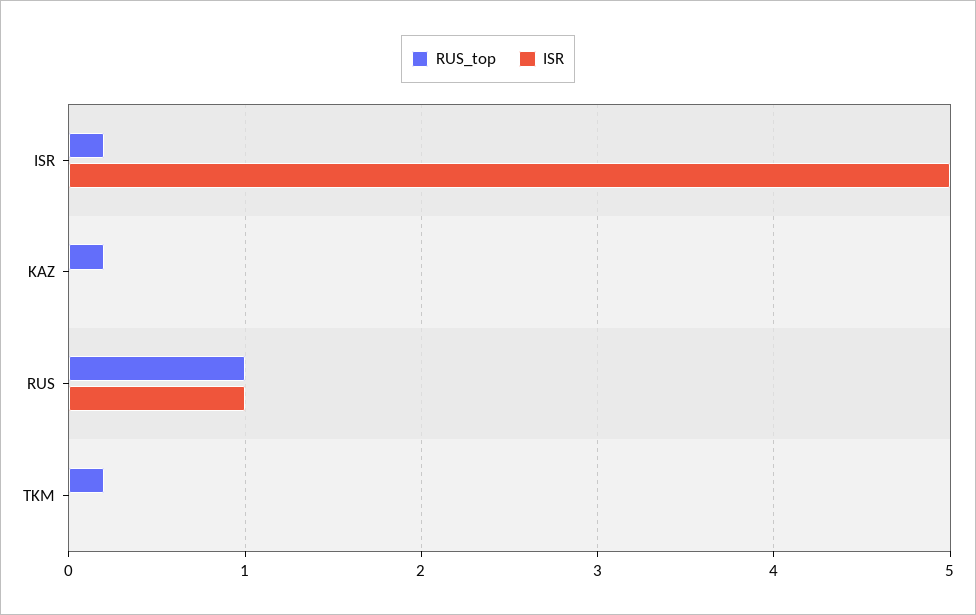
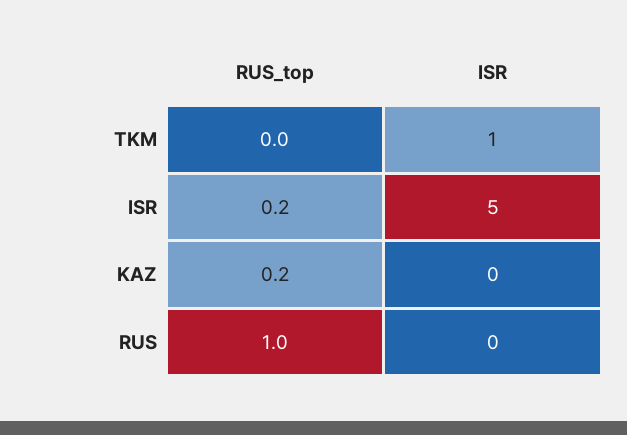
  {
    "RUS_top": {
      "ISR": 0.2,
      "KAZ": 0.2,
      "RUS": 1,
-     "TKM": 0.2
+     "TKM": 0
    },
    "ISR": {
      "ISR": 5,
      "KAZ": 0,
-     "RUS": 1,
+     "RUS": 0,
-     "TKM": 0
+     "TKM": 1
    }
  }

